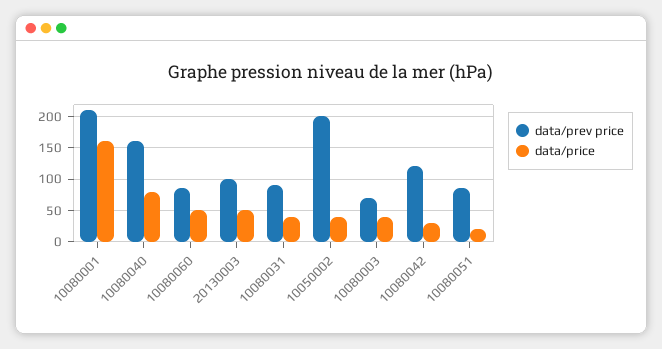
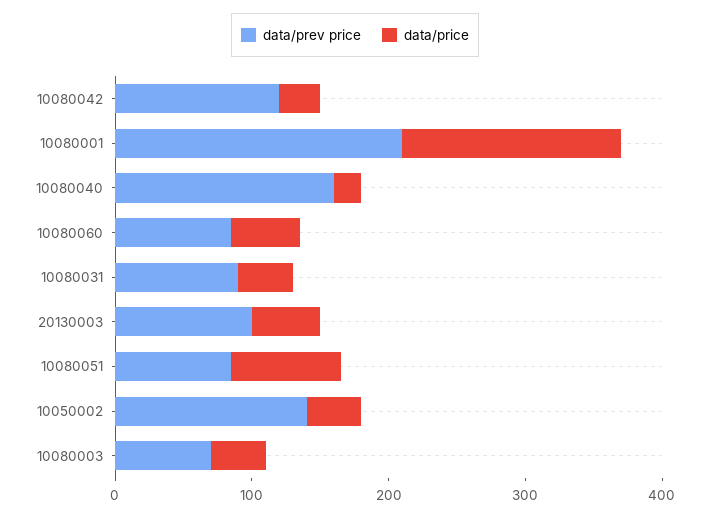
  {
    "data/prev price": {
      "10080001": 210,
      "10080040": 160,
      "10080060": 90,
      "20130003": 100,
      "10080031": 90,
-     "10050002": 200,
+     "10050002": 140,
      "10080003": 70,
      "10080042": 120,
      "10080051": 90
    },
    "data/price": {
      "10080001": 160,
-     "10080040": 80,
+     "10080040": 20,
      "10080060": 50,
      "20130003": 50,
      "10080031": 40,
      "10050002": 40,
      "10080003": 40,
      "10080042": 30,
-     "10080051": 20
+     "10080051": 80
    }
  }

